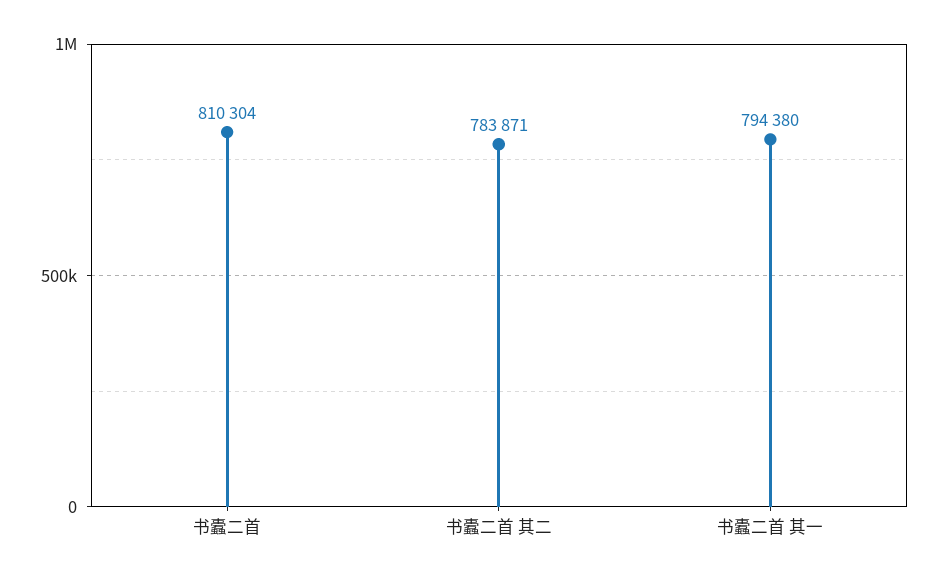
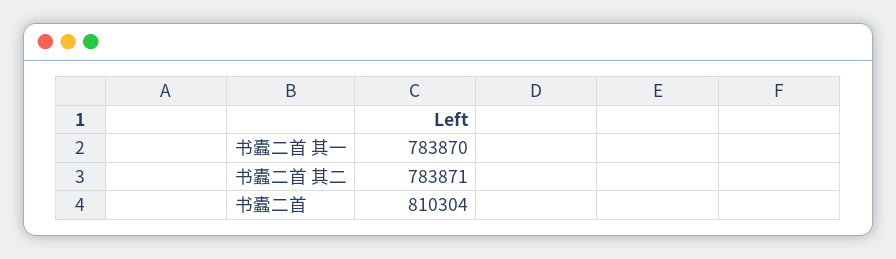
  {
    "书蠹二首": 810304,
    "书蠹二首 其二": 783871,
-   "书蠹二首 其一": 794380
+   "书蠹二首 其一": 783870
  }

